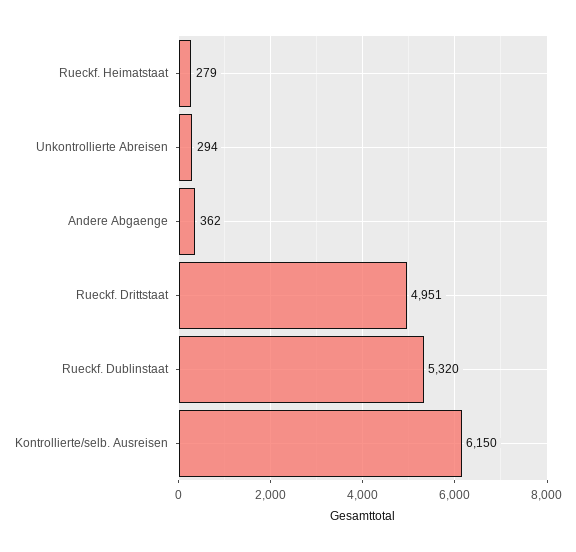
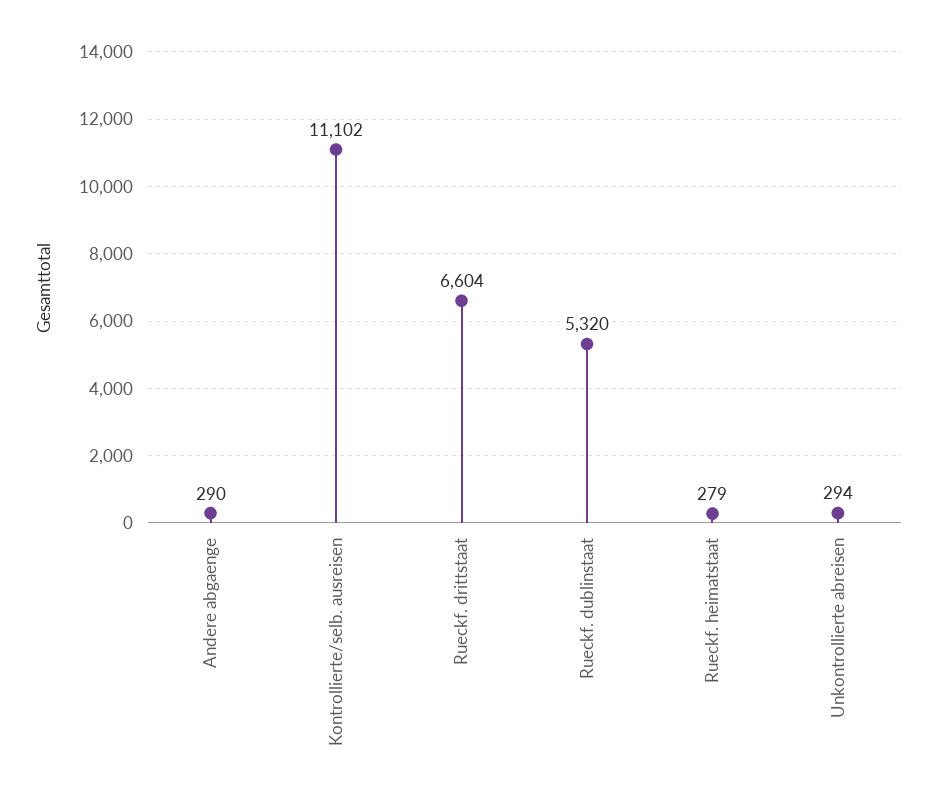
  {
    "Rueckf. Heimatstaat": 279,
    "Unkontrollierte Abreisen": 294,
-   "Andere Abgaenge": 362,
+   "Andere Abgaenge": 290,
-   "Rueckf. Drittstaat": 4951,
+   "Rueckf. Drittstaat": 6604,
    "Rueckf. Dublinstaat": 5320,
-   "Kontrollierte/selb. Ausreisen": 6150
+   "Kontrollierte/selb. Ausreisen": 11102
  }

